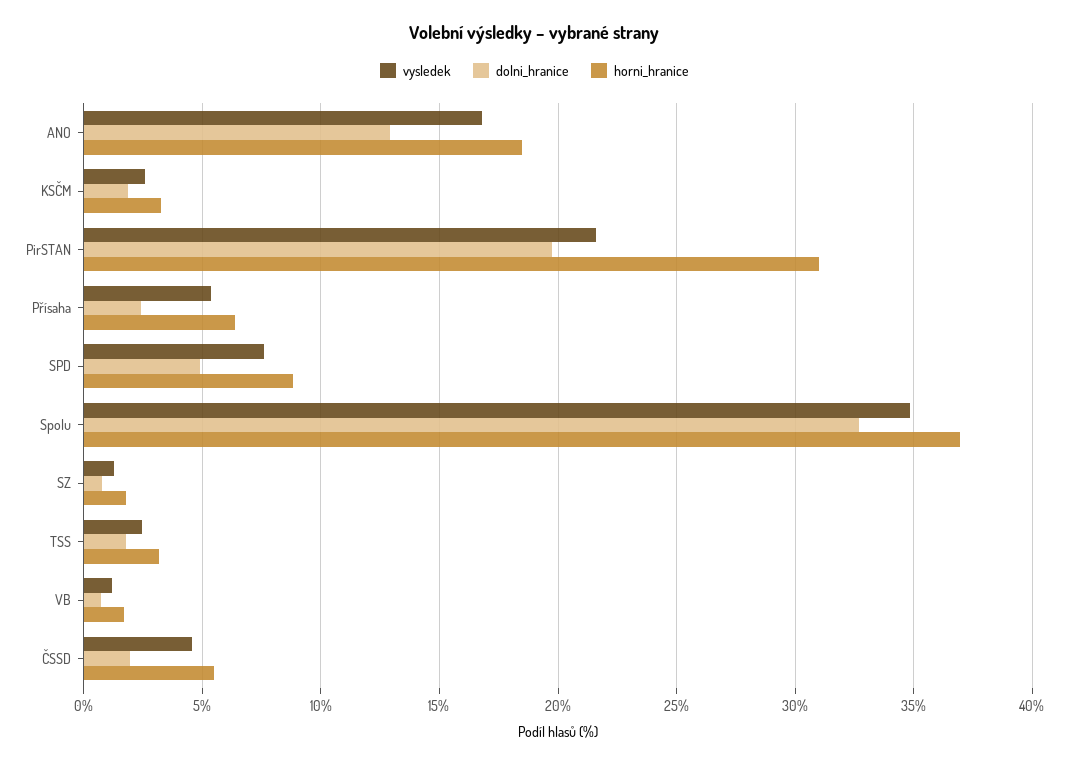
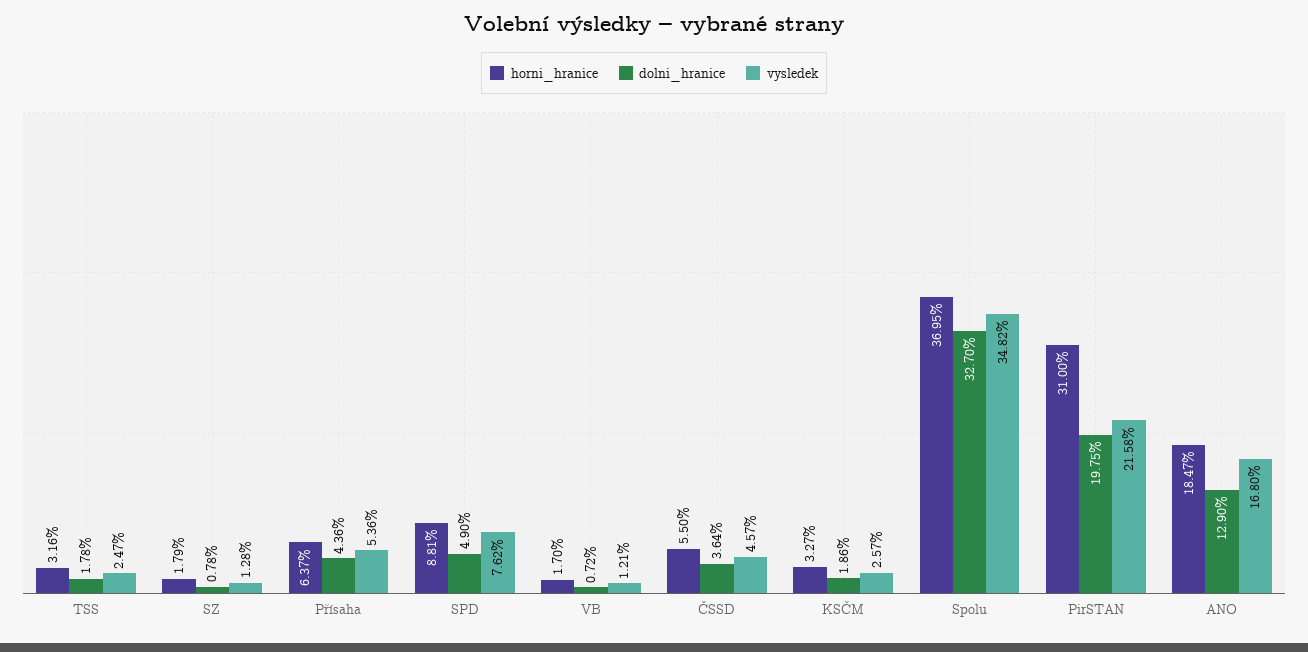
  {
    "vysledek": {
      "ANO": 16.8,
      "KSČM": 2.57,
      "PirSTAN": 21.58,
      "Přísaha": 5.36,
      "SPD": 7.62,
      "Spolu": 34.82,
      "SZ": 1.28,
      "TSS": 2.47,
      "VB": 1.21,
      "ČSSD": 4.57
    },
    "dolni_hranice": {
      "ANO": 12.9,
      "KSČM": 1.86,
      "PirSTAN": 19.75,
-     "Přísaha": 2.5,
+     "Přísaha": 4.36,
      "SPD": 4.9,
      "Spolu": 32.7,
      "SZ": 0.78,
      "TSS": 1.78,
      "VB": 0.72,
-     "ČSSD": 2
+     "ČSSD": 3.64
    },
    "horni_hranice": {
      "ANO": 18.47,
      "KSČM": 3.27,
      "PirSTAN": 31,
      "Přísaha": 6.37,
      "SPD": 8.81,
      "Spolu": 36.95,
      "SZ": 1.79,
      "TSS": 3.16,
      "VB": 1.7,
      "ČSSD": 5.5
    }
  }

